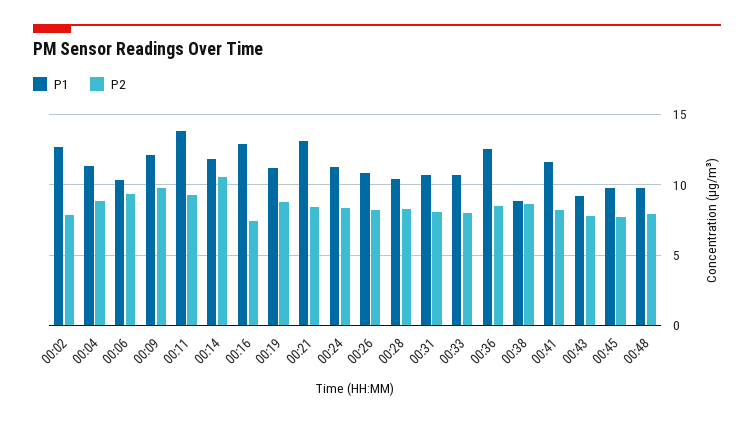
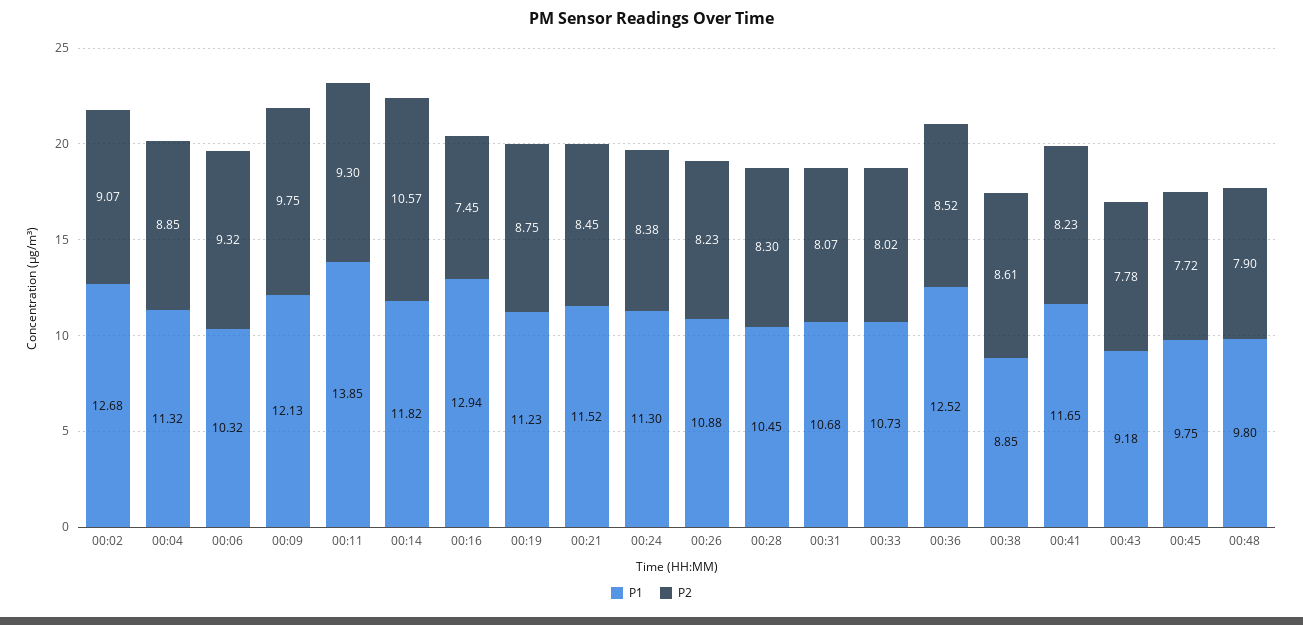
  {
    "P1": {
      "00:02": 12.68,
      "00:04": 11.32,
      "00:06": 10.32,
      "00:09": 12.13,
      "00:11": 13.85,
      "00:14": 11.82,
      "00:16": 12.94,
      "00:19": 11.23,
-     "00:21": 13,
+     "00:21": 11.52,
      "00:24": 11.3,
      "00:26": 10.88,
      "00:28": 10.45,
      "00:31": 10.68,
      "00:33": 10.73,
      "00:36": 12.52,
      "00:38": 8.85,
      "00:41": 11.65,
      "00:43": 9.18,
      "00:45": 9.75,
      "00:48": 9.8
    },
    "P2": {
-     "00:02": 8,
+     "00:02": 9.07,
      "00:04": 8.85,
      "00:06": 9.32,
      "00:09": 9.75,
      "00:11": 9.3,
      "00:14": 10.57,
      "00:16": 7.45,
      "00:19": 8.75,
      "00:21": 8.45,
      "00:24": 8.38,
      "00:26": 8.23,
      "00:28": 8.3,
      "00:31": 8.07,
      "00:33": 8.02,
      "00:36": 8.52,
      "00:38": 8.61,
      "00:41": 8.23,
      "00:43": 7.78,
      "00:45": 7.72,
      "00:48": 7.9
    }
  }

